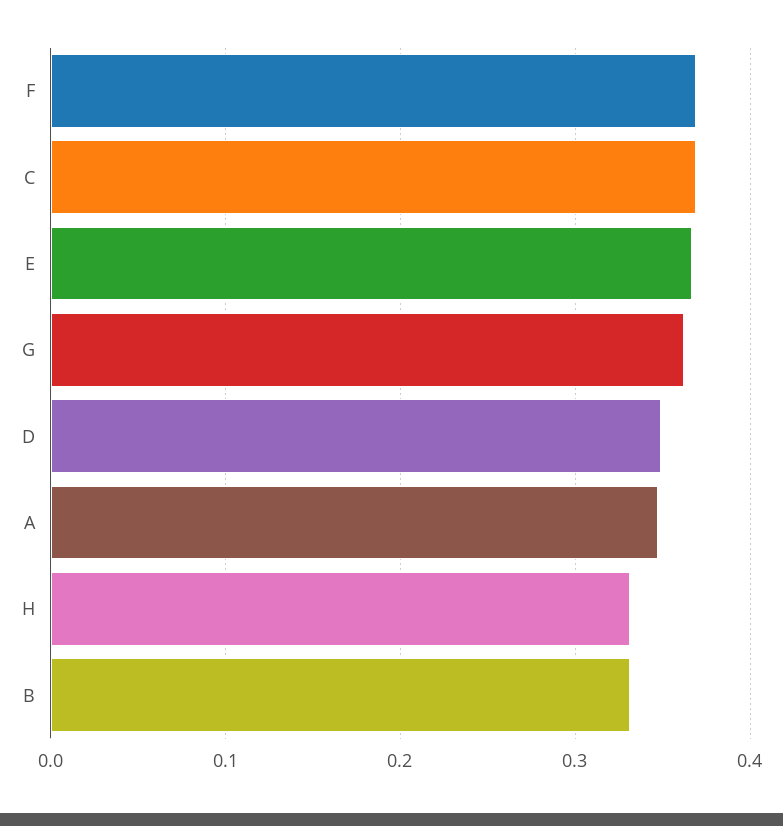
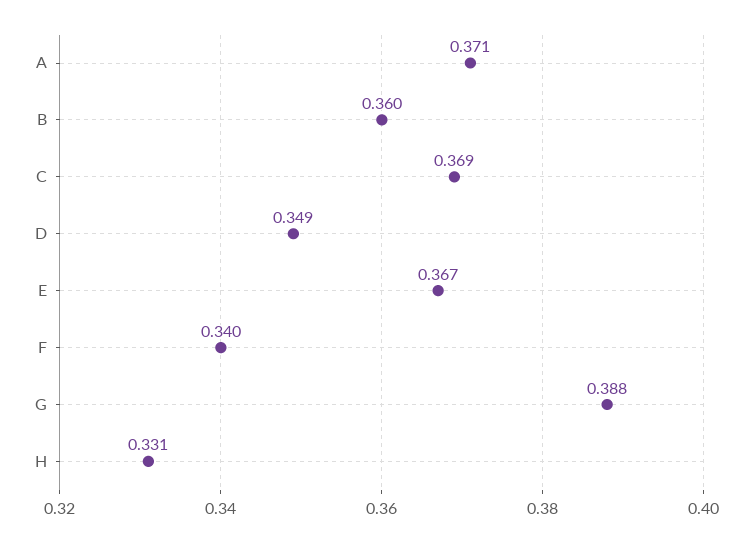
  {
-   "F": 0.37,
+   "F": 0.34,
    "C": 0.369,
    "E": 0.367,
-   "G": 0.36,
+   "G": 0.388,
    "D": 0.349,
-   "A": 0.35,
+   "A": 0.371,
    "H": 0.331,
-   "B": 0.33
+   "B": 0.36
  }

